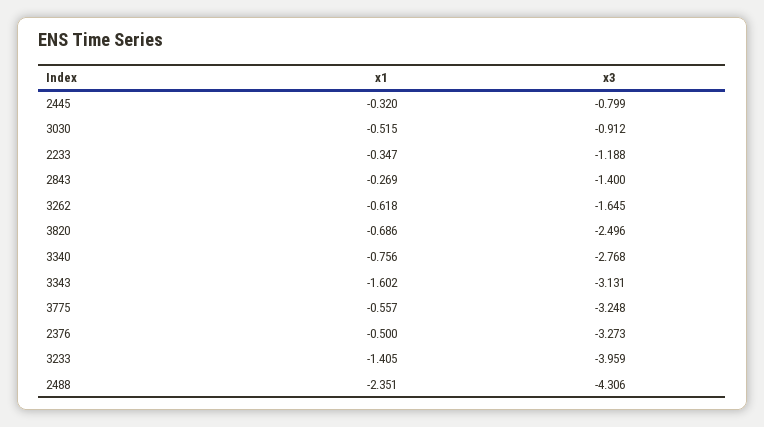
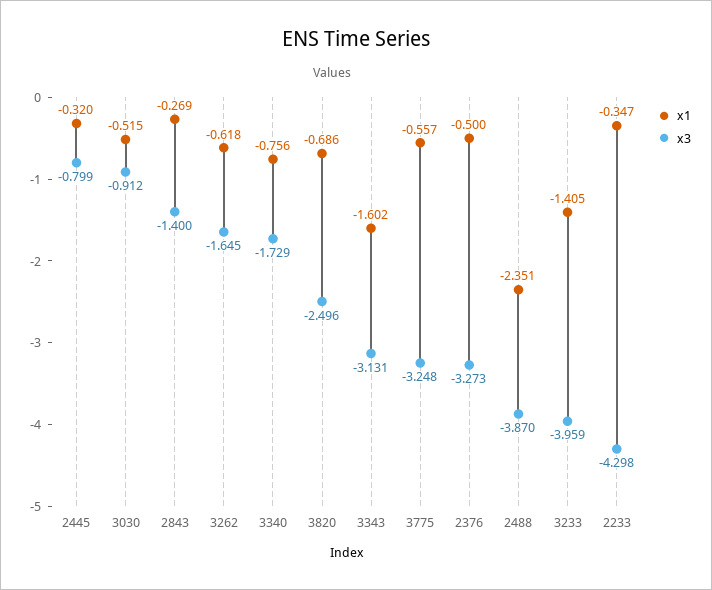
  {
    "x1": {
      "2445": -0.32,
      "3030": -0.515,
      "2233": -0.347,
      "2843": -0.269,
      "3262": -0.618,
      "3820": -0.686,
      "3340": -0.756,
      "3343": -1.602,
      "3775": -0.557,
      "2376": -0.5,
      "3233": -1.405,
      "2488": -2.351
    },
    "x3": {
      "2445": -0.799,
      "3030": -0.912,
-     "2233": -1.188,
+     "2233": -4.298,
      "2843": -1.4,
      "3262": -1.645,
      "3820": -2.496,
-     "3340": -2.768,
+     "3340": -1.729,
      "3343": -3.131,
      "3775": -3.248,
      "2376": -3.273,
      "3233": -3.959,
-     "2488": -4.306
+     "2488": -3.87
    }
  }

